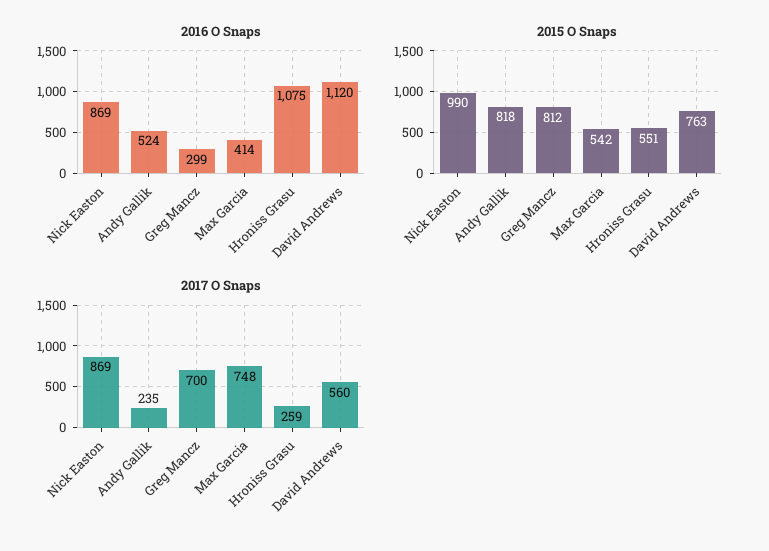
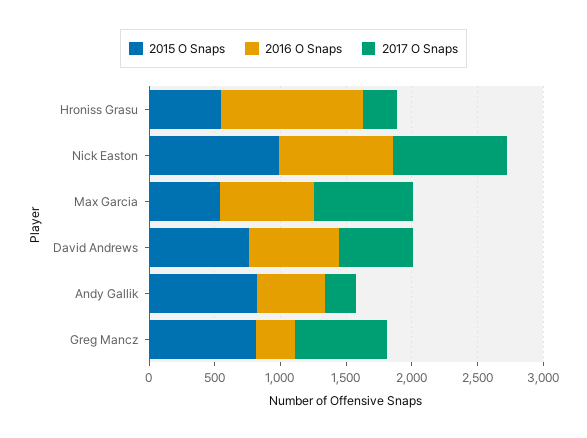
  {
    "2016 O Snaps": {
      "Nick Easton": 869,
      "Andy Gallik": 524,
      "Greg Mancz": 299,
-     "Max Garcia": 414,
+     "Max Garcia": 700,
      "Hroniss Grasu": 1075,
-     "David Andrews": 1120
+     "David Andrews": 700
    },
    "2015 O Snaps": {
      "Nick Easton": 990,
      "Andy Gallik": 818,
      "Greg Mancz": 812,
      "Max Garcia": 542,
      "Hroniss Grasu": 551,
      "David Andrews": 763
    },
    "2017 O Snaps": {
      "Nick Easton": 869,
      "Andy Gallik": 235,
      "Greg Mancz": 700,
      "Max Garcia": 748,
      "Hroniss Grasu": 259,
      "David Andrews": 560
    }
  }

